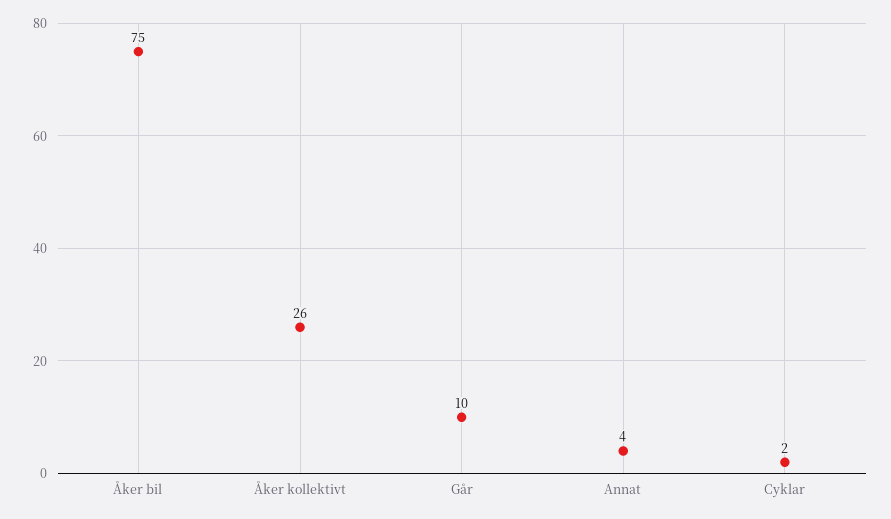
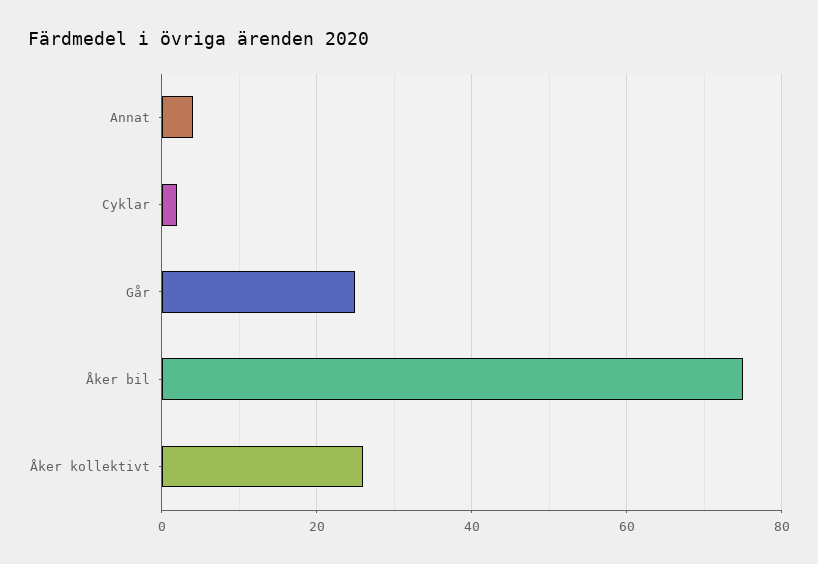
  {
    "Åker bil": 75,
    "Åker kollektivt": 26,
-   "Går": 10,
+   "Går": 25,
    "Annat": 4,
    "Cyklar": 2
  }

